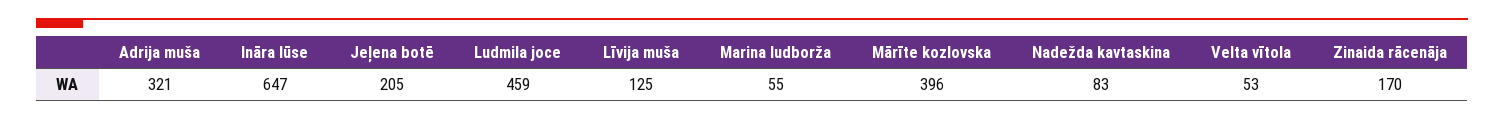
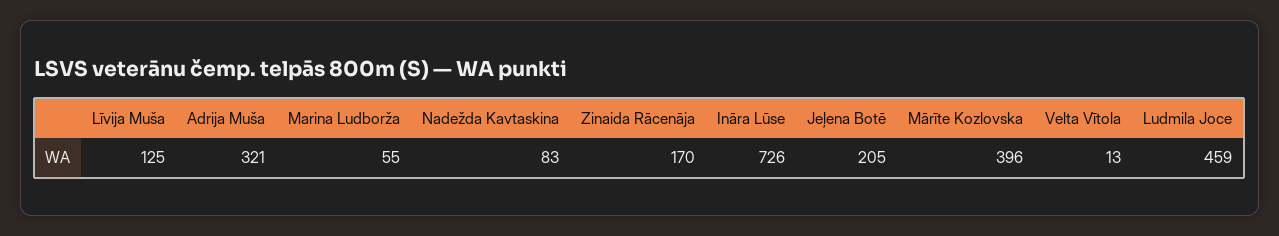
  {
    "Adrija muša": 321,
-   "Ināra lūse": 647,
+   "Ināra lūse": 726,
    "Jeļena botē": 205,
    "Ludmila joce": 459,
    "Līvija muša": 125,
    "Marina ludborža": 55,
    "Mārīte kozlovska": 396,
    "Nadežda kavtaskina": 83,
-   "Velta vītola": 53,
+   "Velta vītola": 13,
    "Zinaida rācenāja": 170
  }

